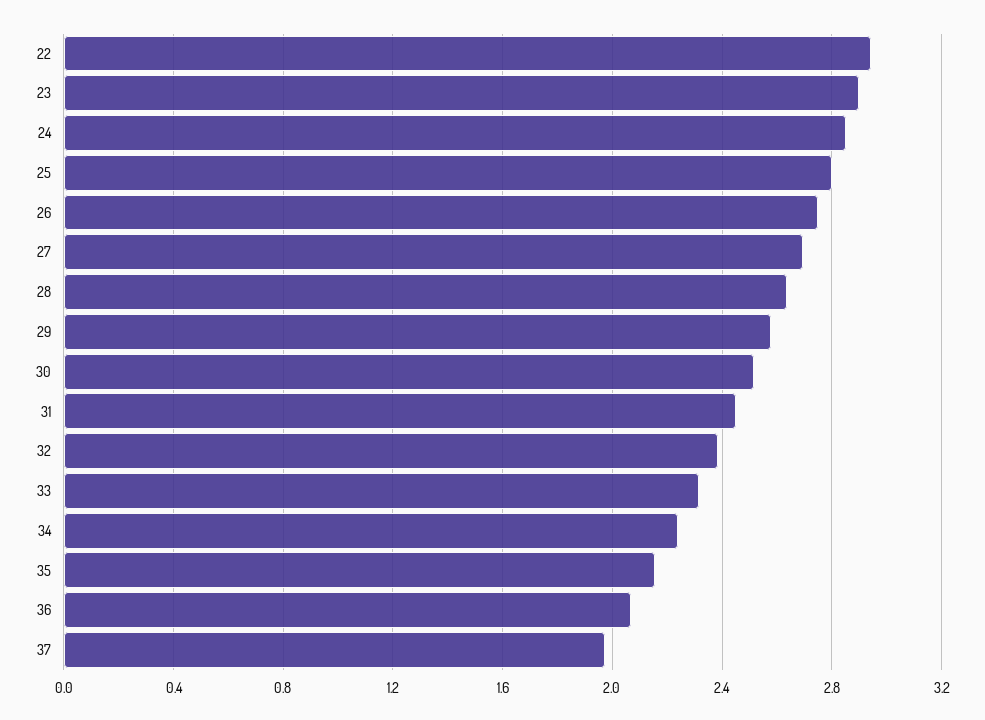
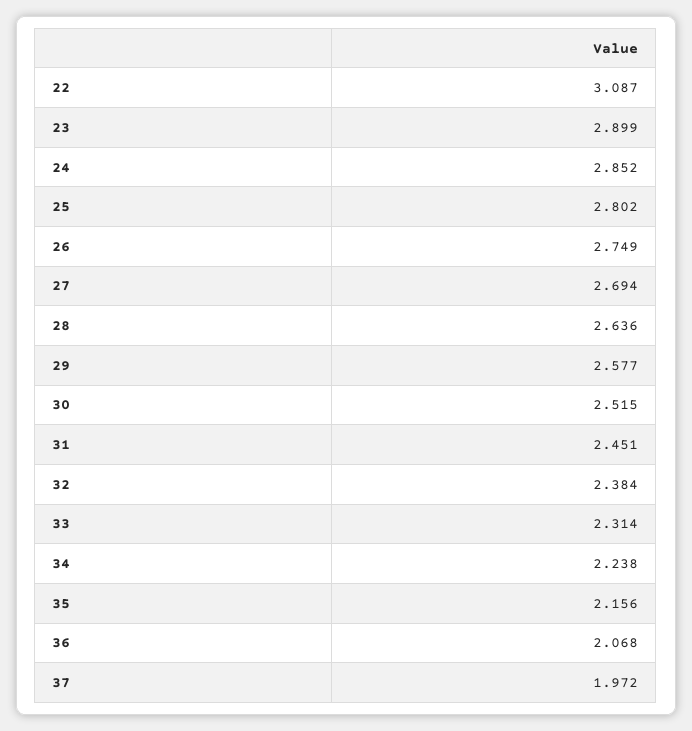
  {
-   "22": 2.95,
+   "22": 3.087,
    "23": 2.899,
    "24": 2.852,
    "25": 2.802,
    "26": 2.749,
    "27": 2.694,
    "28": 2.636,
    "29": 2.577,
    "30": 2.515,
    "31": 2.451,
    "32": 2.384,
    "33": 2.314,
    "34": 2.238,
    "35": 2.156,
    "36": 2.068,
    "37": 1.972
  }

